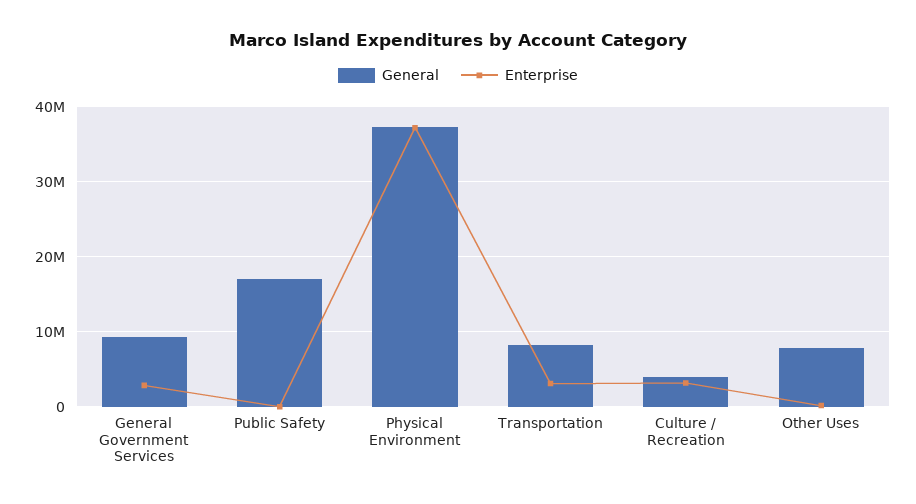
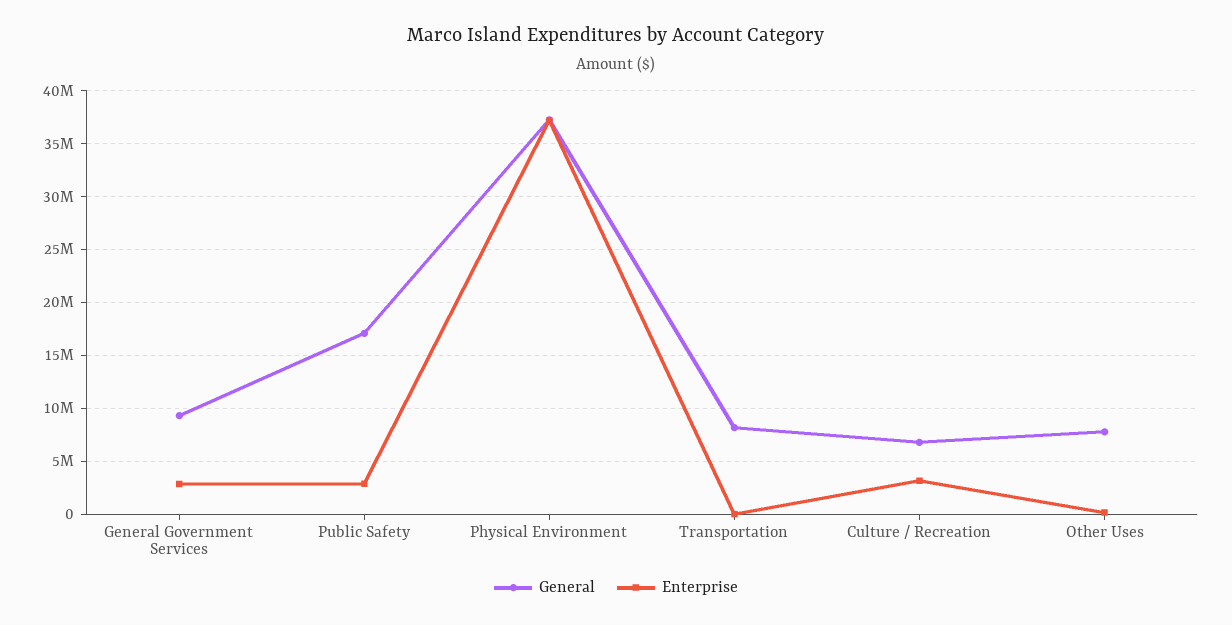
  {
    "General": {
      "General Government Services": 9000000,
      "Public Safety": 17000000,
      "Physical Environment": 37000000,
      "Transportation": 8000000,
-     "Culture / Recreation": 4000000,
+     "Culture / Recreation": 7000000,
      "Other Uses": 8000000
    },
    "Enterprise": {
      "General Government Services": 3000000,
-     "Public Safety": 0,
+     "Public Safety": 3000000,
      "Physical Environment": 37000000,
-     "Transportation": 3000000,
+     "Transportation": 0,
      "Culture / Recreation": 3000000,
      "Other Uses": 0
    }
  }

